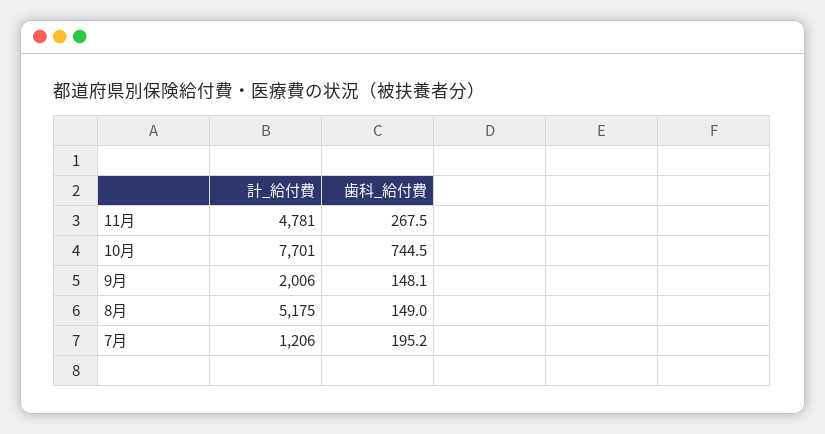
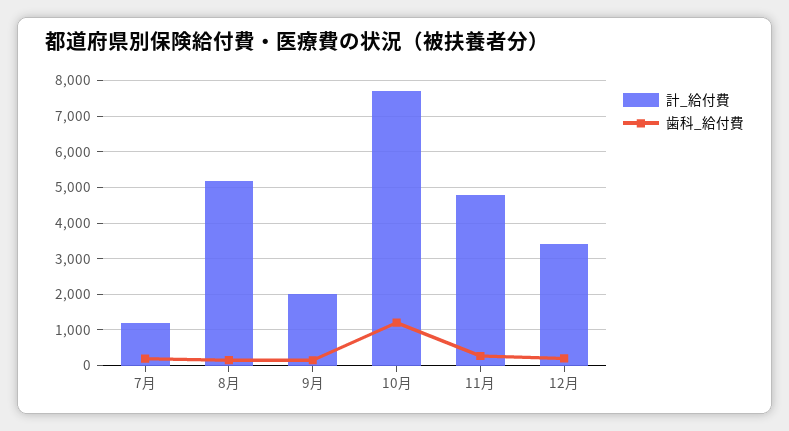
  {
    "計_給付費": {
      "11月": 4781,
      "10月": 7701,
      "9月": 2006,
      "8月": 5175,
-     "7月": 1206
+     "7月": 1206,
+     "12月": 3400
    },
    "歯科_給付費": {
      "11月": 267.5,
-     "10月": 744.5,
+     "10月": 1200,
      "9月": 148.1,
      "8月": 149,
-     "7月": 195.2
+     "7月": 195.2,
+     "12月": 200
    }
  }

